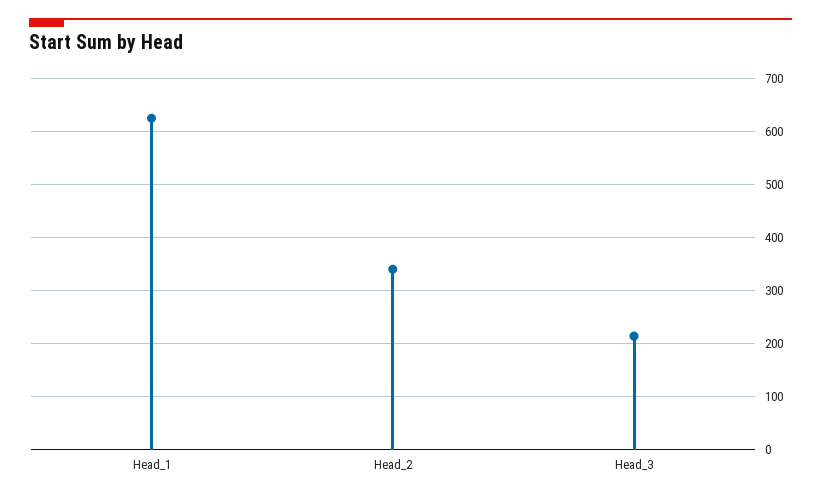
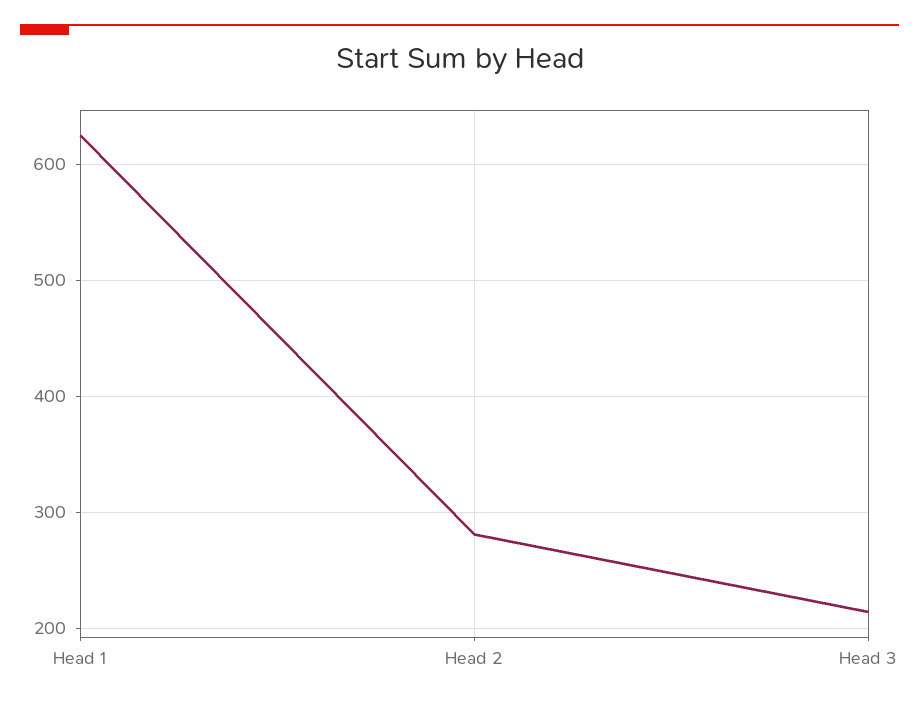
  {
    "Head_1": 630,
-   "Head_2": 340,
+   "Head_2": 280,
    "Head_3": 210
  }

